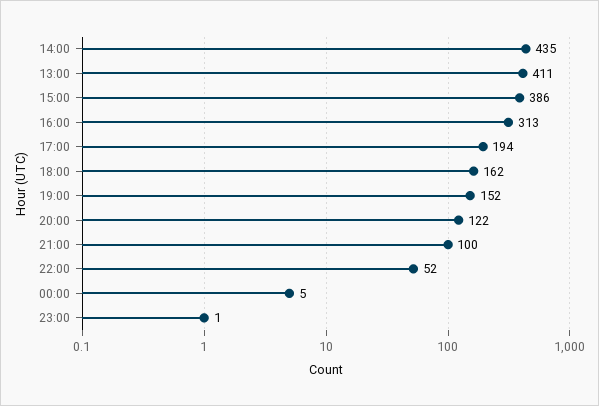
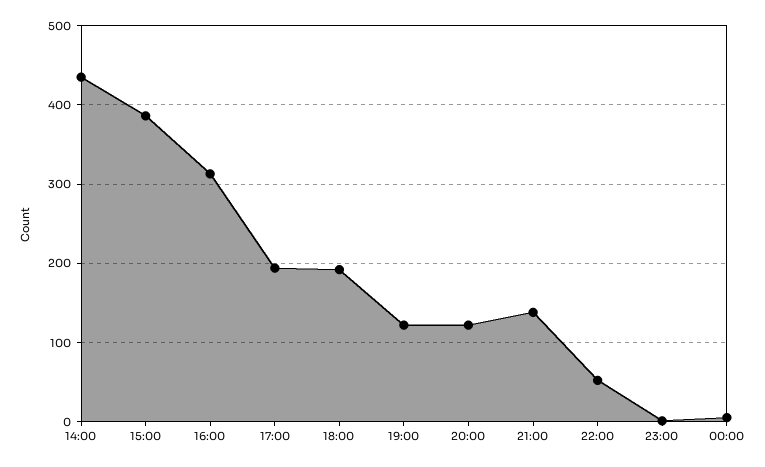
  {
    "14:00": 435,
-   "13:00": 411,
    "15:00": 386,
    "16:00": 313,
    "17:00": 194,
-   "18:00": 162,
+   "18:00": 190,
-   "19:00": 152,
+   "19:00": 120,
    "20:00": 122,
-   "21:00": 100,
+   "21:00": 140,
    "22:00": 52,
    "00:00": 5,
    "23:00": 1
  }

